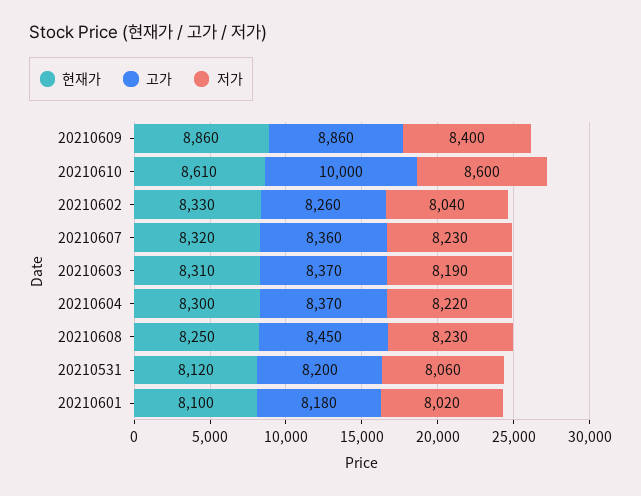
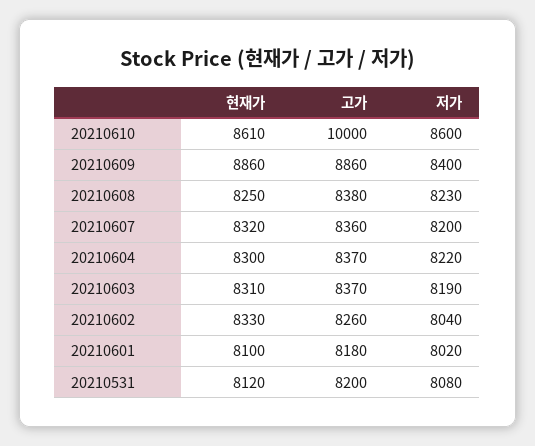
  {
    "현재가": {
      "20210609": 8860,
      "20210610": 8610,
      "20210602": 8330,
      "20210607": 8320,
      "20210603": 8310,
      "20210604": 8300,
      "20210608": 8250,
      "20210531": 8120,
      "20210601": 8100
    },
    "고가": {
      "20210609": 8860,
      "20210610": 10000,
      "20210602": 8260,
      "20210607": 8360,
      "20210603": 8370,
      "20210604": 8370,
-     "20210608": 8450,
+     "20210608": 8380,
      "20210531": 8200,
      "20210601": 8180
    },
    "저가": {
      "20210609": 8400,
      "20210610": 8600,
      "20210602": 8040,
-     "20210607": 8230,
+     "20210607": 8200,
      "20210603": 8190,
      "20210604": 8220,
      "20210608": 8230,
-     "20210531": 8060,
+     "20210531": 8080,
      "20210601": 8020
    }
  }

